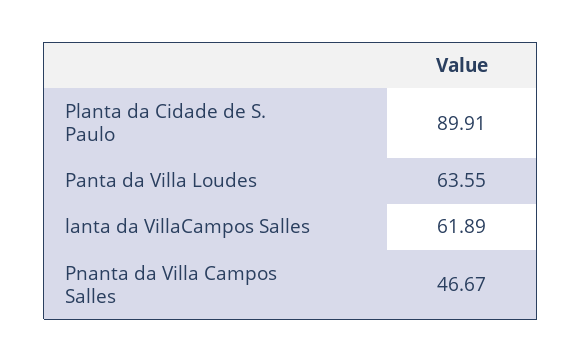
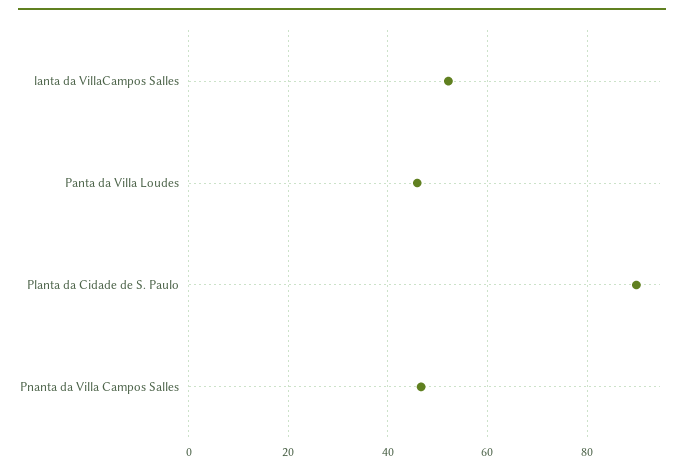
  {
    "Planta da Cidade de S. Paulo": 89.91,
-   "Panta da Villa Loudes": 63.55,
+   "Panta da Villa Loudes": 46,
-   "lanta da VillaCampos Salles": 61.89,
+   "lanta da VillaCampos Salles": 52,
    "Pnanta da Villa Campos Salles": 46.67
  }

